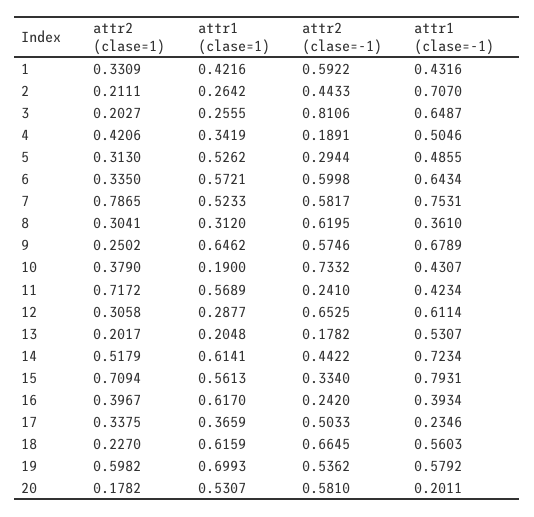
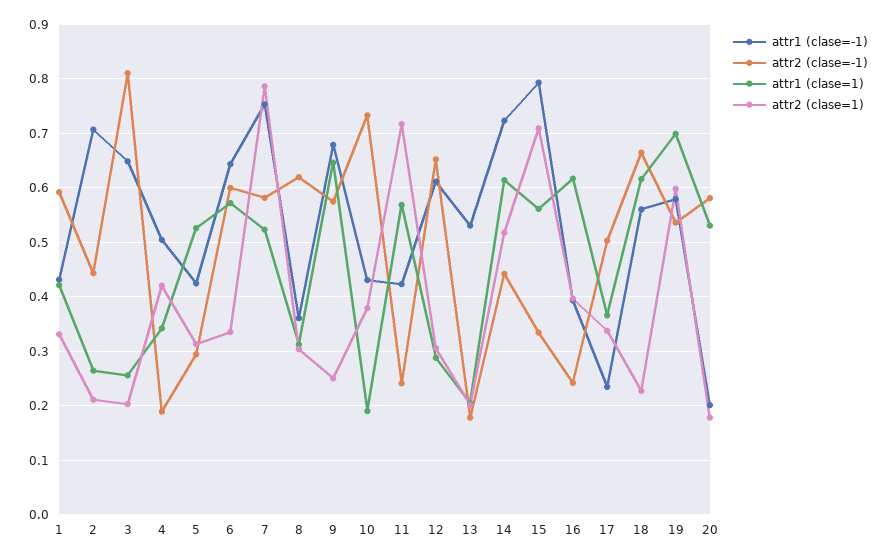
  {
    "attr2 (clase=1)": {
      "1": 0.3309,
      "2": 0.2111,
      "3": 0.2027,
      "4": 0.4206,
      "5": 0.313,
      "6": 0.335,
      "7": 0.7865,
      "8": 0.3041,
      "9": 0.2502,
      "10": 0.379,
      "11": 0.7172,
      "12": 0.3058,
      "13": 0.2017,
      "14": 0.5179,
      "15": 0.7094,
      "16": 0.3967,
      "17": 0.3375,
      "18": 0.227,
      "19": 0.5982,
      "20": 0.1782
    },
    "attr1 (clase=1)": {
      "1": 0.4216,
      "2": 0.2642,
      "3": 0.2555,
      "4": 0.3419,
      "5": 0.5262,
      "6": 0.5721,
      "7": 0.5233,
      "8": 0.312,
      "9": 0.6462,
      "10": 0.19,
      "11": 0.5689,
      "12": 0.2877,
      "13": 0.2048,
      "14": 0.6141,
      "15": 0.5613,
      "16": 0.617,
      "17": 0.3659,
      "18": 0.6159,
      "19": 0.6993,
      "20": 0.5307
    },
    "attr2 (clase=-1)": {
      "1": 0.5922,
      "2": 0.4433,
      "3": 0.8106,
      "4": 0.1891,
      "5": 0.2944,
      "6": 0.5998,
      "7": 0.5817,
      "8": 0.6195,
      "9": 0.5746,
      "10": 0.7332,
      "11": 0.241,
      "12": 0.6525,
      "13": 0.1782,
      "14": 0.4422,
      "15": 0.334,
      "16": 0.242,
      "17": 0.5033,
      "18": 0.6645,
      "19": 0.5362,
      "20": 0.581
    },
    "attr1 (clase=-1)": {
      "1": 0.4316,
      "2": 0.707,
      "3": 0.6487,
      "4": 0.5046,
-     "5": 0.4855,
+     "5": 0.42,
      "6": 0.6434,
      "7": 0.7531,
      "8": 0.361,
      "9": 0.6789,
      "10": 0.4307,
      "11": 0.4234,
      "12": 0.6114,
      "13": 0.5307,
      "14": 0.7234,
      "15": 0.7931,
      "16": 0.3934,
      "17": 0.2346,
      "18": 0.5603,
      "19": 0.5792,
      "20": 0.2011
    }
  }

